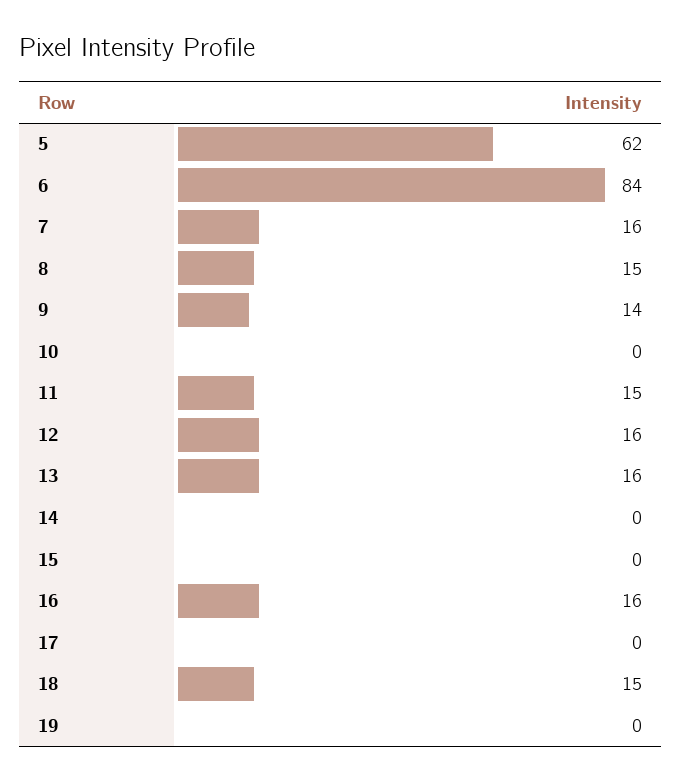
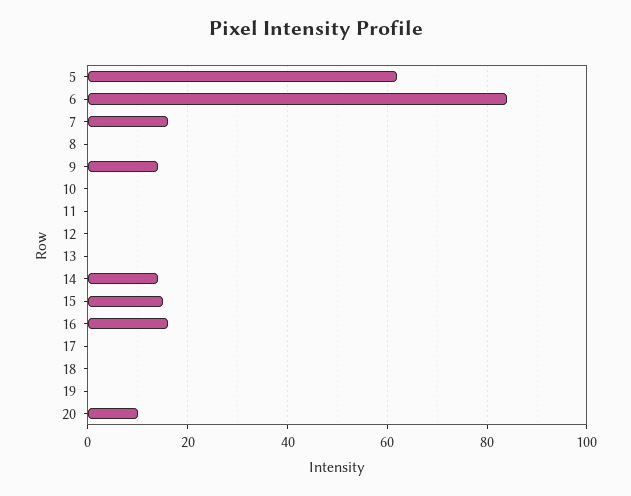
  {
    "5": 62,
    "6": 84,
    "7": 16,
-   "8": 15,
+   "8": 0,
    "9": 14,
    "10": 0,
-   "11": 15,
+   "11": 0,
-   "12": 16,
+   "12": 0,
-   "13": 16,
+   "13": 0,
-   "14": 0,
+   "14": 15,
-   "15": 0,
+   "15": 15,
    "16": 16,
    "17": 0,
-   "18": 15,
+   "18": 0,
-   "19": 0
+   "19": 0,
+   "20": 10
  }

